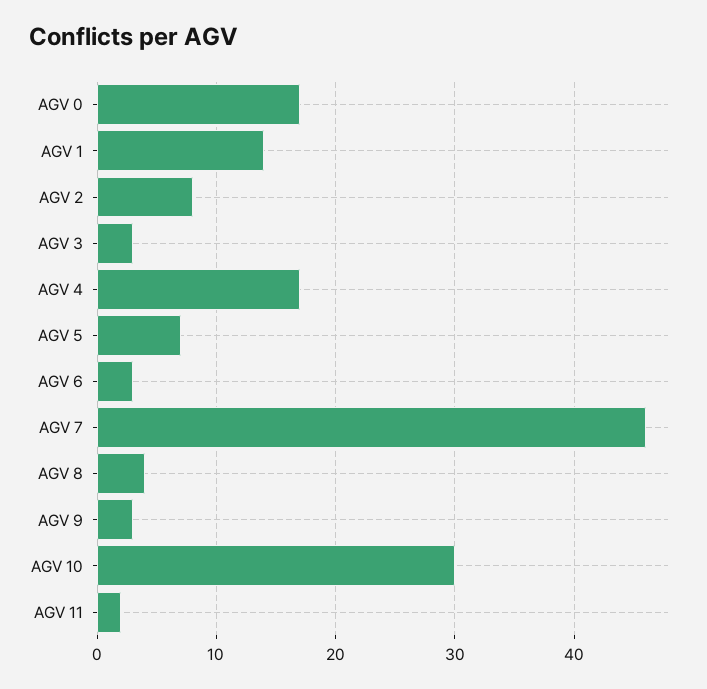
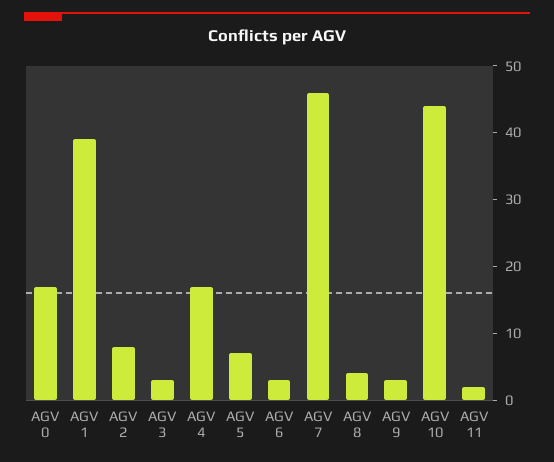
  {
    "AGV 0": 17,
-   "AGV 1": 14,
+   "AGV 1": 40,
    "AGV 2": 8,
    "AGV 3": 3,
    "AGV 4": 17,
    "AGV 5": 7,
    "AGV 6": 3,
    "AGV 7": 46,
    "AGV 8": 4,
    "AGV 9": 3,
-   "AGV 10": 30,
+   "AGV 10": 45,
    "AGV 11": 2
  }

